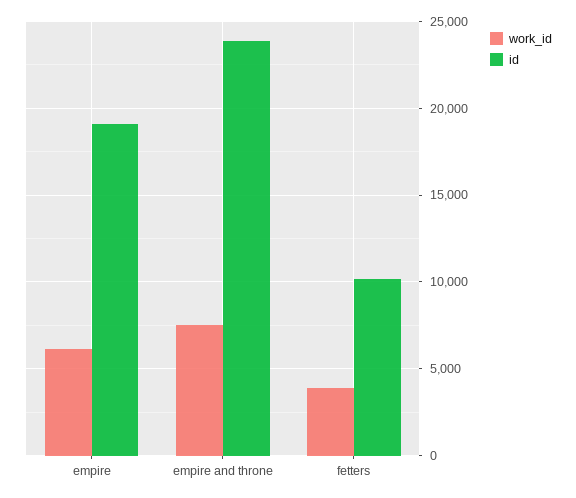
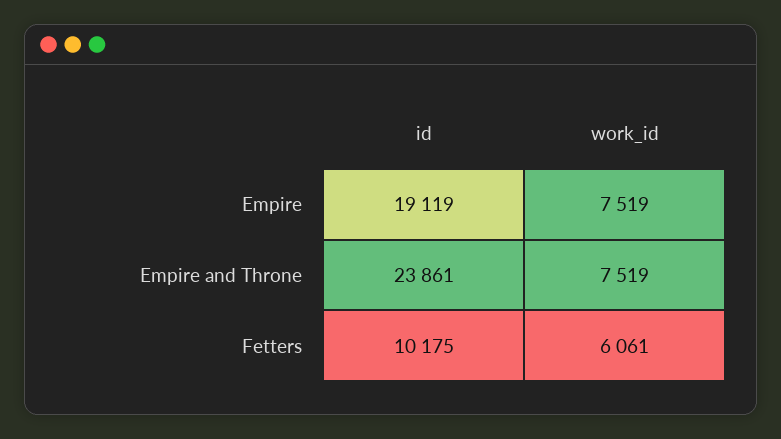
  {
    "work_id": {
-     "empire": 6000,
+     "empire": 7519,
      "empire and throne": 7519,
-     "fetters": 4000
+     "fetters": 6061
    },
    "id": {
      "empire": 19119,
      "empire and throne": 23861,
      "fetters": 10175
    }
  }

